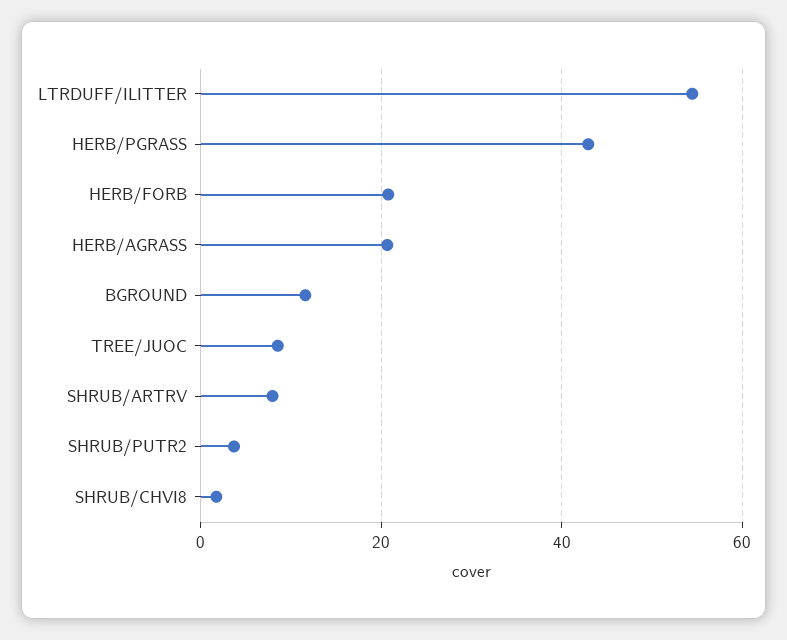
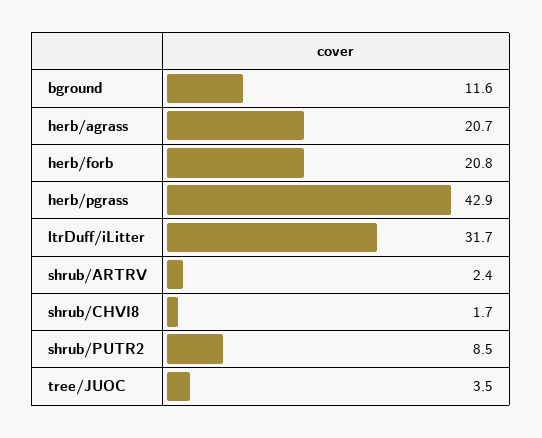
  {
-   "LTRDUFF/ILITTER": 54,
+   "LTRDUFF/ILITTER": 31.7,
    "HERB/PGRASS": 42.9,
    "HERB/FORB": 20.8,
    "HERB/AGRASS": 20.7,
    "BGROUND": 11.6,
-   "TREE/JUOC": 8,
+   "TREE/JUOC": 3.5,
-   "SHRUB/ARTRV": 8,
+   "SHRUB/ARTRV": 2.4,
-   "SHRUB/PUTR2": 4,
+   "SHRUB/PUTR2": 8.5,
    "SHRUB/CHVI8": 1.7
  }

